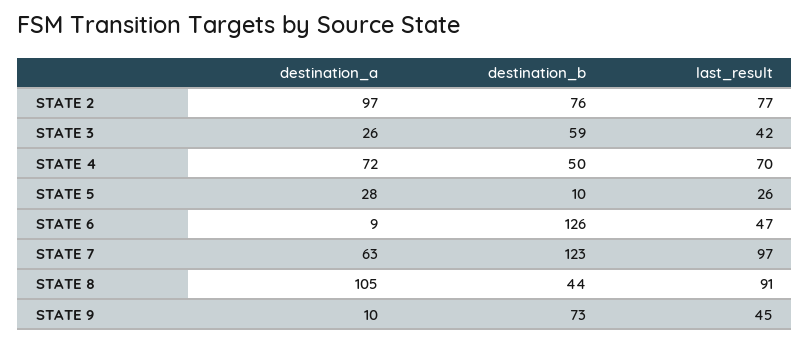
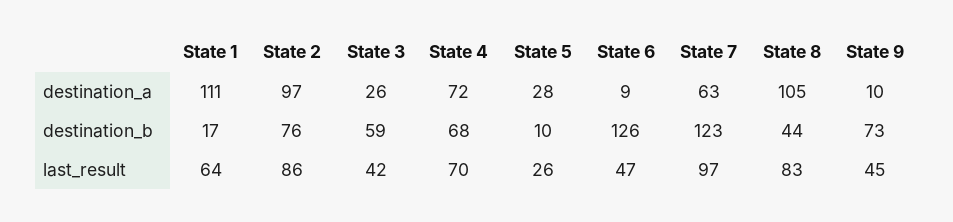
  {
    "destination_a": {
      "STATE 2": 97,
      "STATE 3": 26,
      "STATE 4": 72,
      "STATE 5": 28,
      "STATE 6": 9,
      "STATE 7": 63,
      "STATE 8": 105,
-     "STATE 9": 10
+     "STATE 9": 10,
+     "State 1": 111
    },
    "destination_b": {
      "STATE 2": 76,
      "STATE 3": 59,
-     "STATE 4": 50,
+     "STATE 4": 68,
      "STATE 5": 10,
      "STATE 6": 126,
      "STATE 7": 123,
      "STATE 8": 44,
-     "STATE 9": 73
+     "STATE 9": 73,
+     "State 1": 17
    },
    "last_result": {
-     "STATE 2": 77,
+     "STATE 2": 86,
      "STATE 3": 42,
      "STATE 4": 70,
      "STATE 5": 26,
      "STATE 6": 47,
      "STATE 7": 97,
-     "STATE 8": 91,
+     "STATE 8": 83,
-     "STATE 9": 45
+     "STATE 9": 45,
+     "State 1": 64
    }
  }

